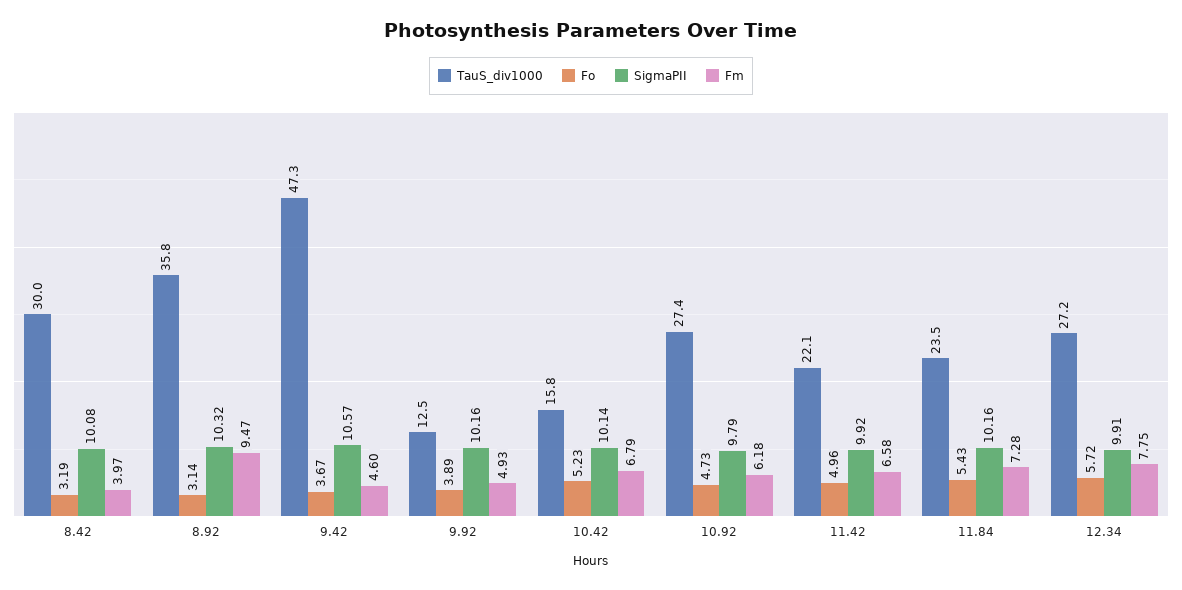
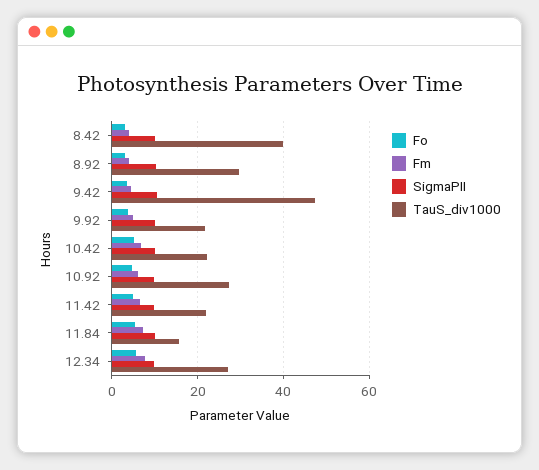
  {
    "TauS_div1000": {
-     "8.42": 30,
+     "8.42": 40,
-     "8.92": 35.8,
+     "8.92": 30,
      "9.42": 47.3,
-     "9.92": 12.5,
+     "9.92": 22,
-     "10.42": 15.8,
+     "10.42": 22,
      "10.92": 27.4,
      "11.42": 22.1,
-     "11.84": 23.5,
+     "11.84": 16,
      "12.34": 27.2
    },
    "Fo": {
      "8.42": 3.19,
      "8.92": 3.14,
      "9.42": 3.67,
      "9.92": 3.89,
      "10.42": 5.23,
      "10.92": 4.73,
      "11.42": 4.96,
      "11.84": 5.43,
      "12.34": 5.72
    },
    "SigmaPII": {
      "8.42": 10.08,
      "8.92": 10.32,
      "9.42": 10.57,
      "9.92": 10.16,
      "10.42": 10.14,
      "10.92": 9.79,
      "11.42": 9.92,
      "11.84": 10.16,
      "12.34": 9.91
    },
    "Fm": {
      "8.42": 3.97,
-     "8.92": 9.47,
+     "8.92": 4,
      "9.42": 4.6,
      "9.92": 4.93,
      "10.42": 6.79,
      "10.92": 6.18,
      "11.42": 6.58,
      "11.84": 7.28,
      "12.34": 7.75
    }
  }

